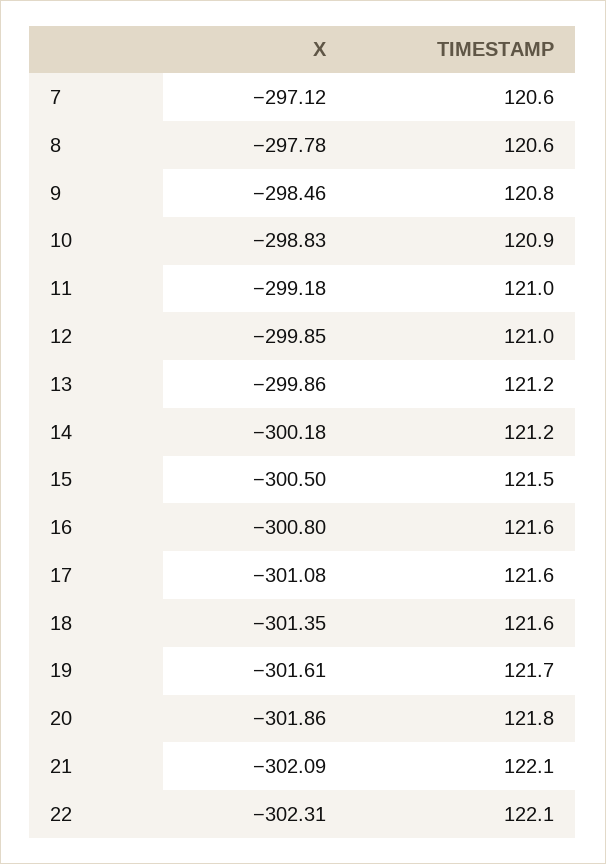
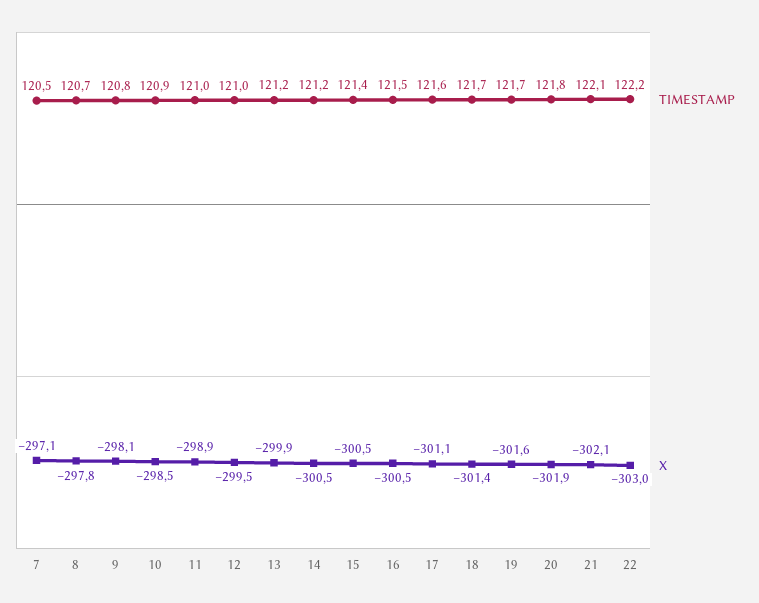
  {
    "X": {
      "7": -297.12,
      "8": -297.78,
-     "9": -298.46,
+     "9": -298.1,
-     "10": -298.83,
+     "10": -298.5,
-     "11": -299.18,
+     "11": -298.9,
-     "12": -299.85,
+     "12": -299.5,
      "13": -299.86,
-     "14": -300.18,
+     "14": -300.5,
      "15": -300.5,
-     "16": -300.8,
+     "16": -300.5,
      "17": -301.08,
      "18": -301.35,
      "19": -301.61,
      "20": -301.86,
      "21": -302.09,
-     "22": -302.31
+     "22": -303
    },
    "TIMESTAMP": {
-     "7": 120.6,
+     "7": 120.5,
-     "8": 120.6,
+     "8": 120.7,
      "9": 120.8,
      "10": 120.9,
      "11": 121,
      "12": 121,
      "13": 121.2,
      "14": 121.2,
-     "15": 121.5,
+     "15": 121.4,
-     "16": 121.6,
+     "16": 121.5,
      "17": 121.6,
-     "18": 121.6,
+     "18": 121.7,
      "19": 121.7,
      "20": 121.8,
      "21": 122.1,
-     "22": 122.1
+     "22": 122.2
    }
  }

